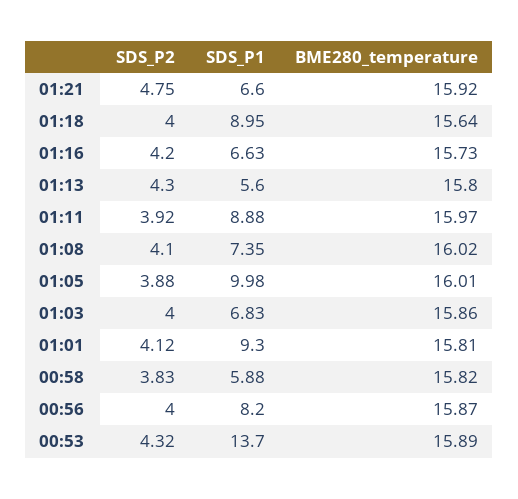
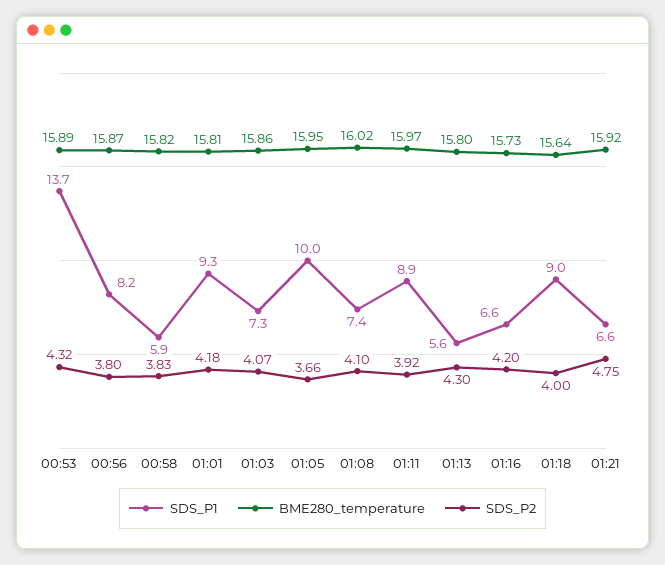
  {
    "SDS_P2": {
      "01:21": 4.75,
      "01:18": 4,
      "01:16": 4.2,
      "01:13": 4.3,
      "01:11": 3.92,
      "01:08": 4.1,
-     "01:05": 3.88,
+     "01:05": 3.66,
-     "01:03": 4,
+     "01:03": 4.07,
-     "01:01": 4.12,
+     "01:01": 4.18,
      "00:58": 3.83,
-     "00:56": 4,
+     "00:56": 3.8,
      "00:53": 4.32
    },
    "SDS_P1": {
      "01:21": 6.6,
      "01:18": 8.95,
      "01:16": 6.63,
      "01:13": 5.6,
      "01:11": 8.88,
      "01:08": 7.35,
      "01:05": 9.98,
-     "01:03": 6.83,
+     "01:03": 7.3,
      "01:01": 9.3,
      "00:58": 5.88,
      "00:56": 8.2,
      "00:53": 13.7
    },
    "BME280_temperature": {
      "01:21": 15.92,
      "01:18": 15.64,
      "01:16": 15.73,
      "01:13": 15.8,
      "01:11": 15.97,
      "01:08": 16.02,
-     "01:05": 16.01,
+     "01:05": 15.95,
      "01:03": 15.86,
      "01:01": 15.81,
      "00:58": 15.82,
      "00:56": 15.87,
      "00:53": 15.89
    }
  }

